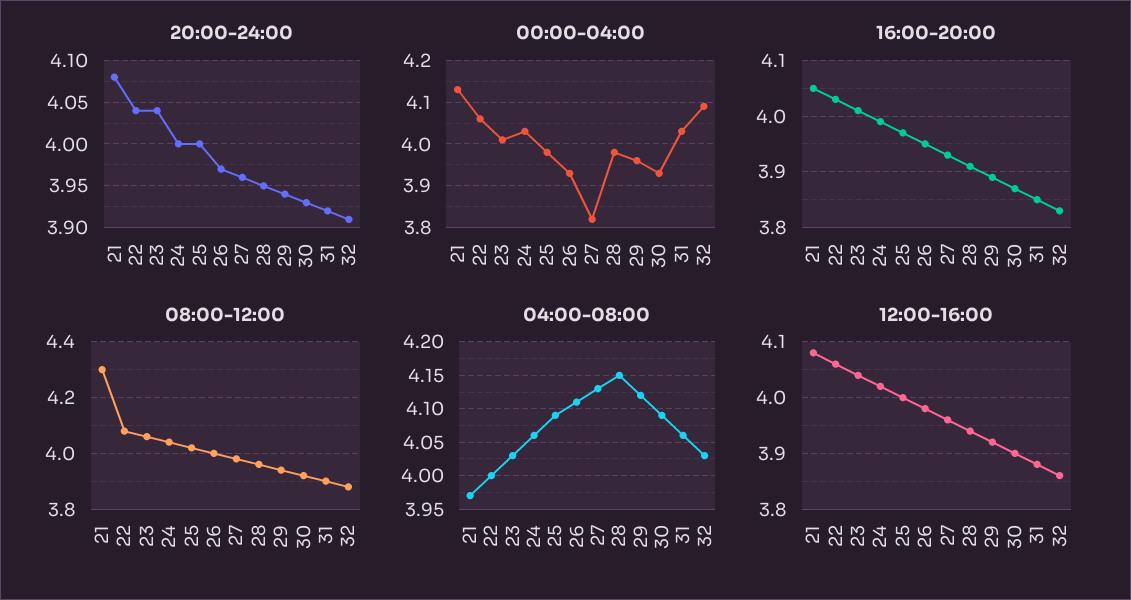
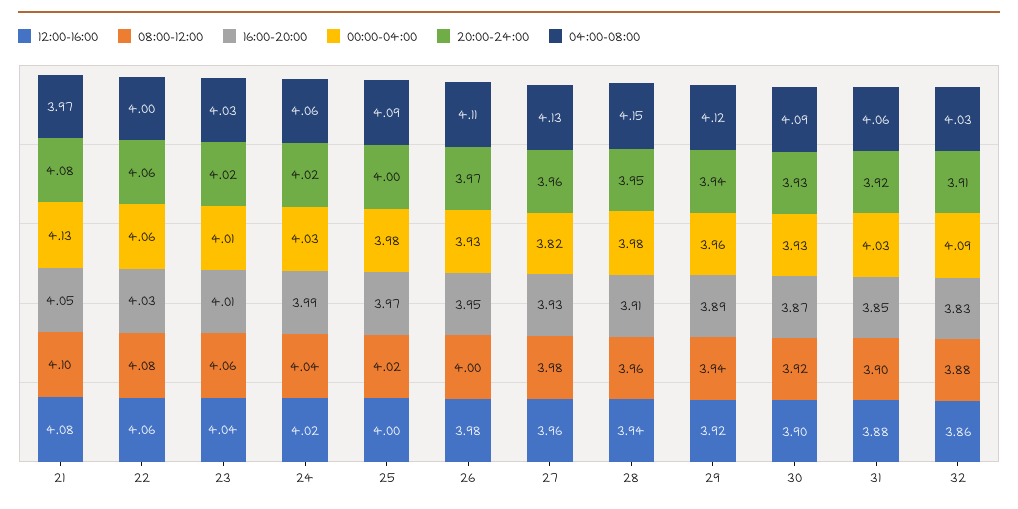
  {
    "20:00-24:00": {
      "21": 4.08,
-     "22": 4.04,
+     "22": 4.06,
-     "23": 4.04,
+     "23": 4.02,
-     "24": 4,
+     "24": 4.02,
      "25": 4,
      "26": 3.97,
      "27": 3.96,
      "28": 3.95,
      "29": 3.94,
      "30": 3.93,
      "31": 3.92,
      "32": 3.91
    },
    "00:00-04:00": {
      "21": 4.13,
      "22": 4.06,
      "23": 4.01,
      "24": 4.03,
      "25": 3.98,
      "26": 3.93,
      "27": 3.82,
      "28": 3.98,
      "29": 3.96,
      "30": 3.93,
      "31": 4.03,
      "32": 4.09
    },
    "16:00-20:00": {
      "21": 4.05,
      "22": 4.03,
      "23": 4.01,
      "24": 3.99,
      "25": 3.97,
      "26": 3.95,
      "27": 3.93,
      "28": 3.91,
      "29": 3.89,
      "30": 3.87,
      "31": 3.85,
      "32": 3.83
    },
    "08:00-12:00": {
-     "21": 4.3,
+     "21": 4.1,
      "22": 4.08,
      "23": 4.06,
      "24": 4.04,
      "25": 4.02,
      "26": 4,
      "27": 3.98,
      "28": 3.96,
      "29": 3.94,
      "30": 3.92,
      "31": 3.9,
      "32": 3.88
    },
    "04:00-08:00": {
      "21": 3.97,
      "22": 4,
      "23": 4.03,
      "24": 4.06,
      "25": 4.09,
      "26": 4.11,
      "27": 4.13,
      "28": 4.15,
      "29": 4.12,
      "30": 4.09,
      "31": 4.06,
      "32": 4.03
    },
    "12:00-16:00": {
      "21": 4.08,
      "22": 4.06,
      "23": 4.04,
      "24": 4.02,
      "25": 4,
      "26": 3.98,
      "27": 3.96,
      "28": 3.94,
      "29": 3.92,
      "30": 3.9,
      "31": 3.88,
      "32": 3.86
    }
  }

